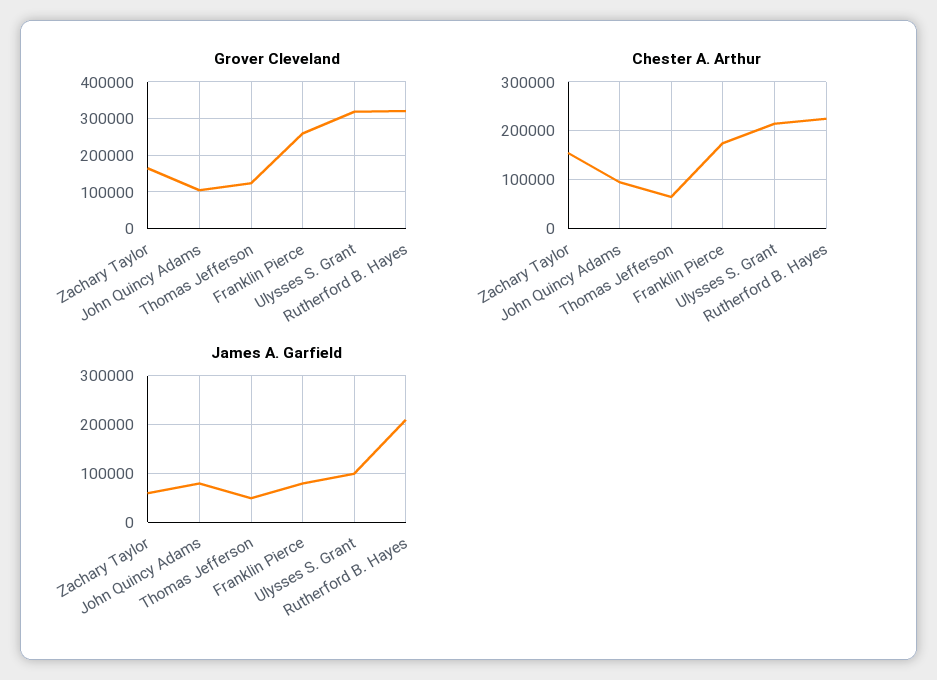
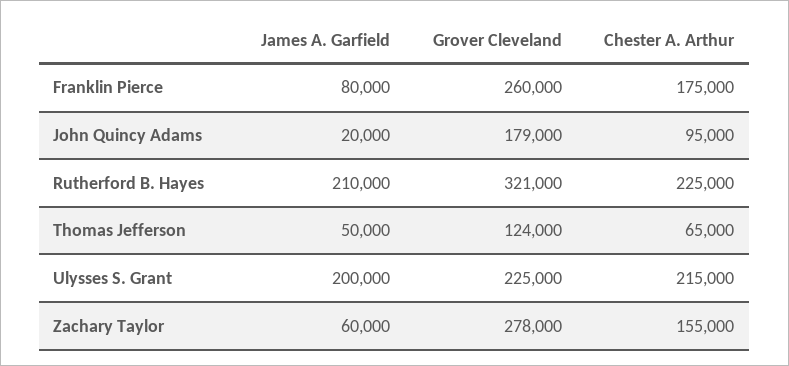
  {
    "Grover Cleveland": {
-     "Zachary Taylor": 160000,
+     "Zachary Taylor": 278000,
-     "John Quincy Adams": 100000,
+     "John Quincy Adams": 179000,
      "Thomas Jefferson": 124000,
      "Franklin Pierce": 260000,
-     "Ulysses S. Grant": 320000,
+     "Ulysses S. Grant": 225000,
      "Rutherford B. Hayes": 321000
    },
    "Chester A. Arthur": {
      "Zachary Taylor": 155000,
      "John Quincy Adams": 95000,
      "Thomas Jefferson": 65000,
      "Franklin Pierce": 175000,
      "Ulysses S. Grant": 215000,
      "Rutherford B. Hayes": 225000
    },
    "James A. Garfield": {
      "Zachary Taylor": 60000,
-     "John Quincy Adams": 80000,
+     "John Quincy Adams": 20000,
      "Thomas Jefferson": 50000,
      "Franklin Pierce": 80000,
-     "Ulysses S. Grant": 100000,
+     "Ulysses S. Grant": 200000,
      "Rutherford B. Hayes": 210000
    }
  }

